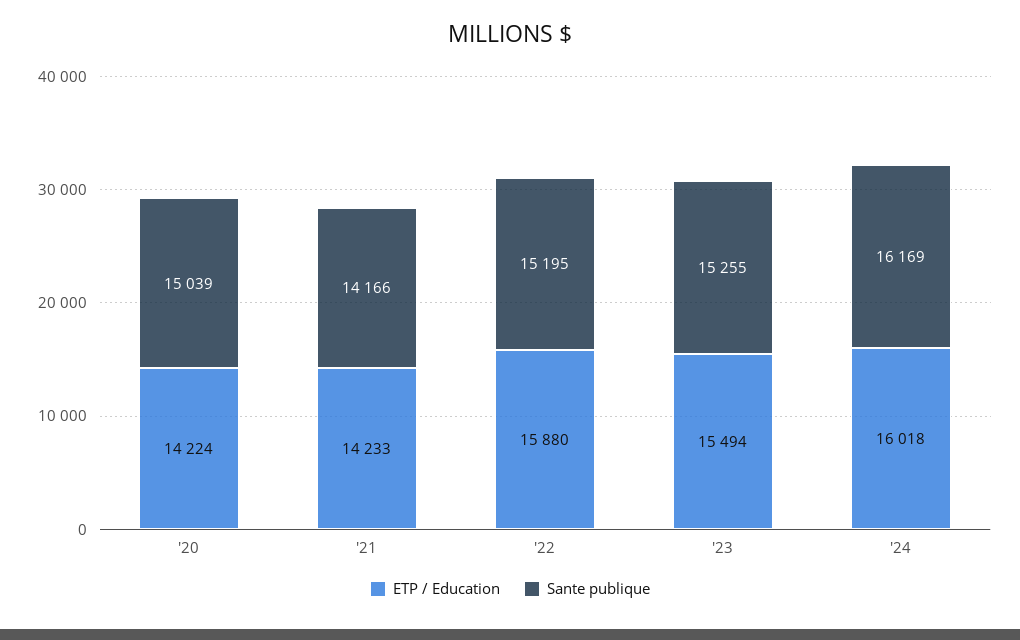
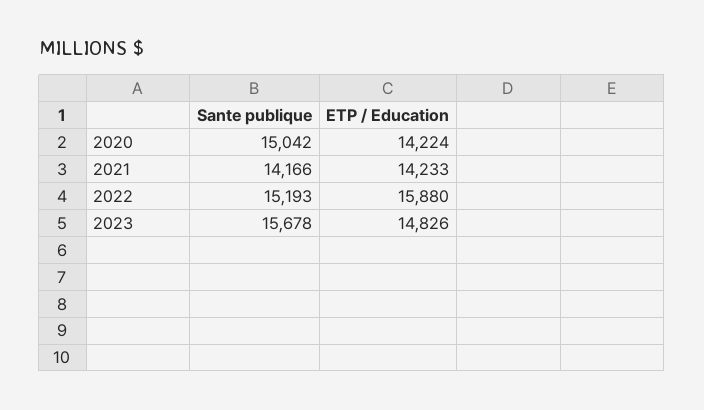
  {
    "ETP / Education": {
      "'20": 14224,
      "'21": 14233,
      "'22": 15880,
-     "'23": 15494,
+     "'23": 14826
-     "'24": 16018
    },
    "Sante publique": {
-     "'20": 15039,
+     "'20": 15042,
      "'21": 14166,
-     "'22": 15195,
+     "'22": 15193,
-     "'23": 15255,
+     "'23": 15678
-     "'24": 16169
    }
  }

